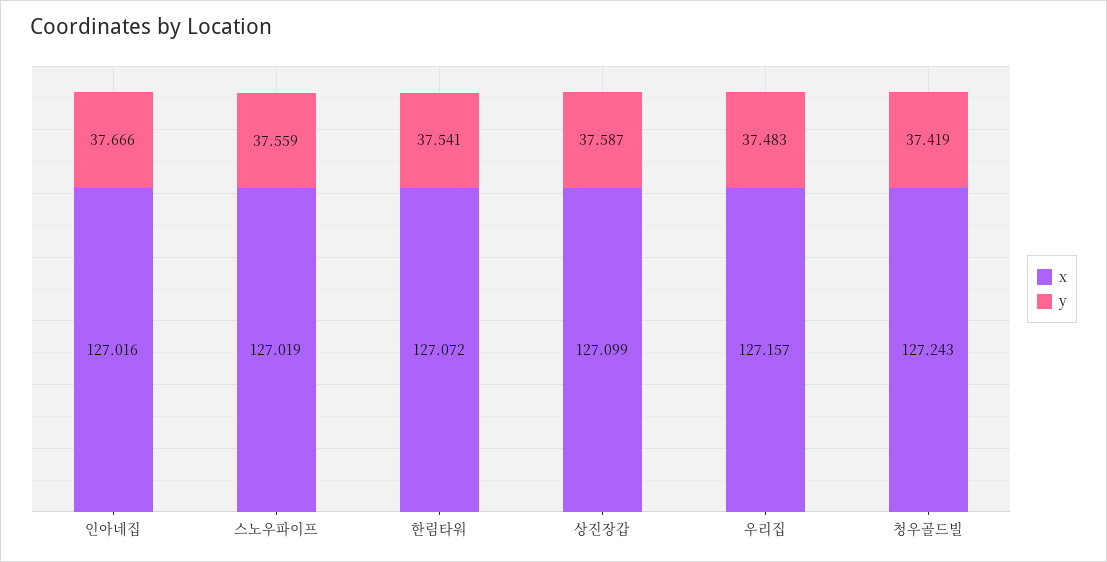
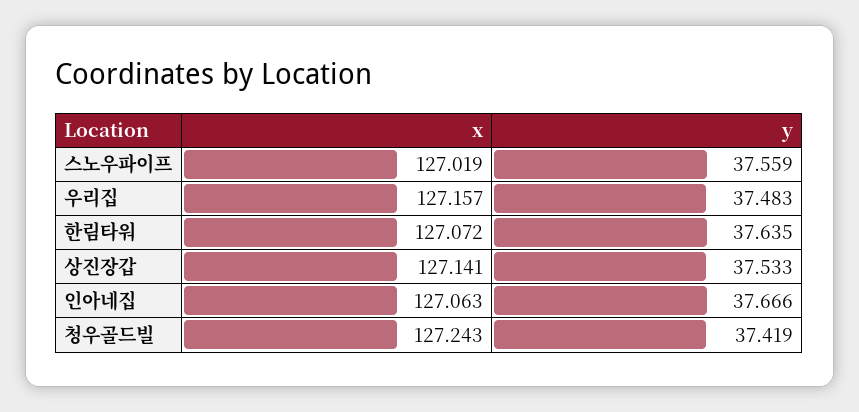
  {
    "x": {
-     "인아네집": 127.016,
+     "인아네집": 127.063,
      "스노우파이프": 127.019,
      "한림타워": 127.072,
-     "상진장갑": 127.099,
+     "상진장갑": 127.141,
      "우리집": 127.157,
      "청우골드빌": 127.243
    },
    "y": {
      "인아네집": 37.666,
      "스노우파이프": 37.559,
-     "한림타워": 37.541,
+     "한림타워": 37.635,
-     "상진장갑": 37.587,
+     "상진장갑": 37.533,
      "우리집": 37.483,
      "청우골드빌": 37.419
    }
  }

